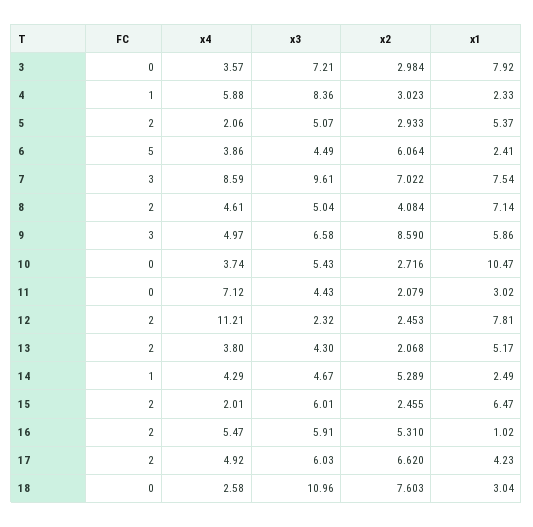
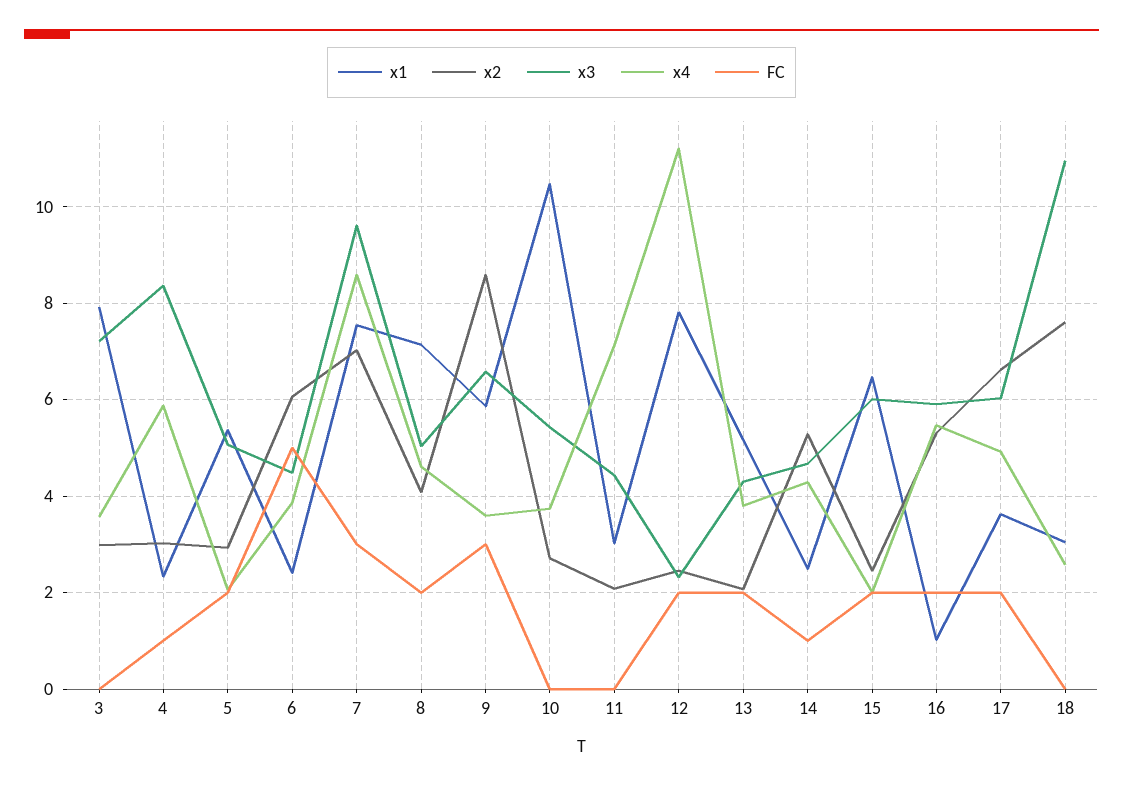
  {
    "FC": {
      "3": 0,
      "4": 1,
      "5": 2,
      "6": 5,
      "7": 3,
      "8": 2,
      "9": 3,
      "10": 0,
      "11": 0,
      "12": 2,
      "13": 2,
      "14": 1,
      "15": 2,
      "16": 2,
      "17": 2,
      "18": 0
    },
    "x4": {
      "3": 3.57,
      "4": 5.88,
      "5": 2.06,
      "6": 3.86,
      "7": 8.59,
      "8": 4.61,
-     "9": 4.97,
+     "9": 3.6,
      "10": 3.74,
      "11": 7.12,
      "12": 11.21,
      "13": 3.8,
      "14": 4.29,
      "15": 2.01,
      "16": 5.47,
      "17": 4.92,
      "18": 2.58
    },
    "x3": {
      "3": 7.21,
      "4": 8.36,
      "5": 5.07,
      "6": 4.49,
      "7": 9.61,
      "8": 5.04,
      "9": 6.58,
      "10": 5.43,
      "11": 4.43,
      "12": 2.32,
      "13": 4.3,
      "14": 4.67,
      "15": 6.01,
      "16": 5.91,
      "17": 6.03,
      "18": 10.96
    },
    "x2": {
      "3": 2.984,
      "4": 3.023,
      "5": 2.933,
      "6": 6.064,
      "7": 7.022,
      "8": 4.084,
      "9": 8.59,
      "10": 2.716,
      "11": 2.079,
      "12": 2.453,
      "13": 2.068,
      "14": 5.289,
      "15": 2.455,
      "16": 5.31,
      "17": 6.62,
      "18": 7.603
    },
    "x1": {
      "3": 7.92,
      "4": 2.33,
      "5": 5.37,
      "6": 2.41,
      "7": 7.54,
      "8": 7.14,
      "9": 5.86,
      "10": 10.47,
      "11": 3.02,
      "12": 7.81,
      "13": 5.17,
      "14": 2.49,
      "15": 6.47,
      "16": 1.02,
-     "17": 4.23,
+     "17": 3.6,
      "18": 3.04
    }
  }

